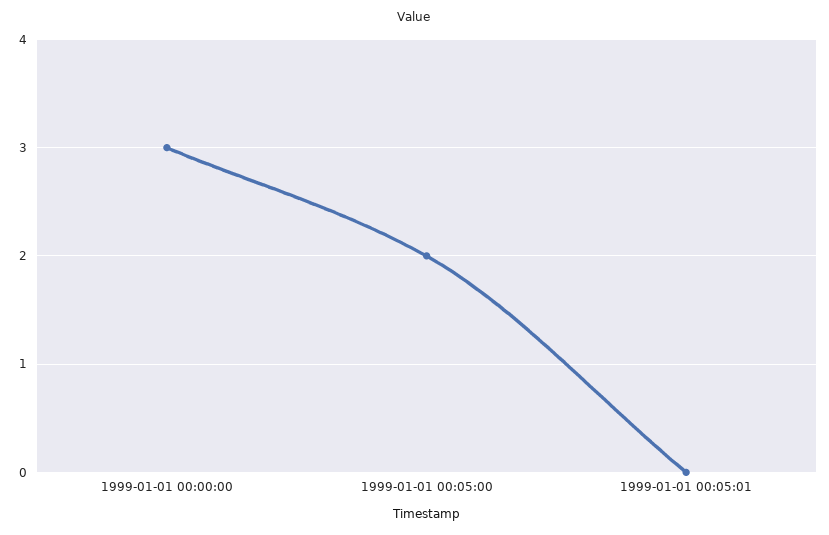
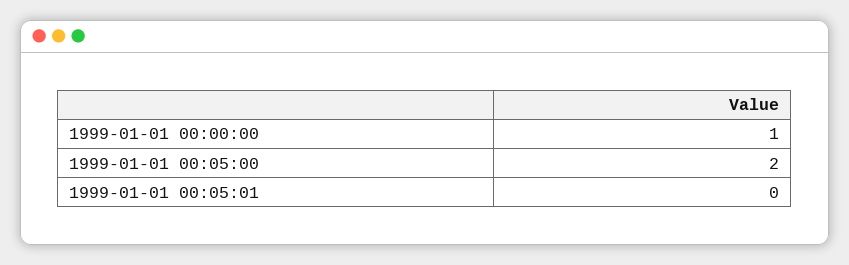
  {
-   "1999-01-01 00:00:00": 3,
+   "1999-01-01 00:00:00": 1,
    "1999-01-01 00:05:00": 2,
    "1999-01-01 00:05:01": 0
  }

